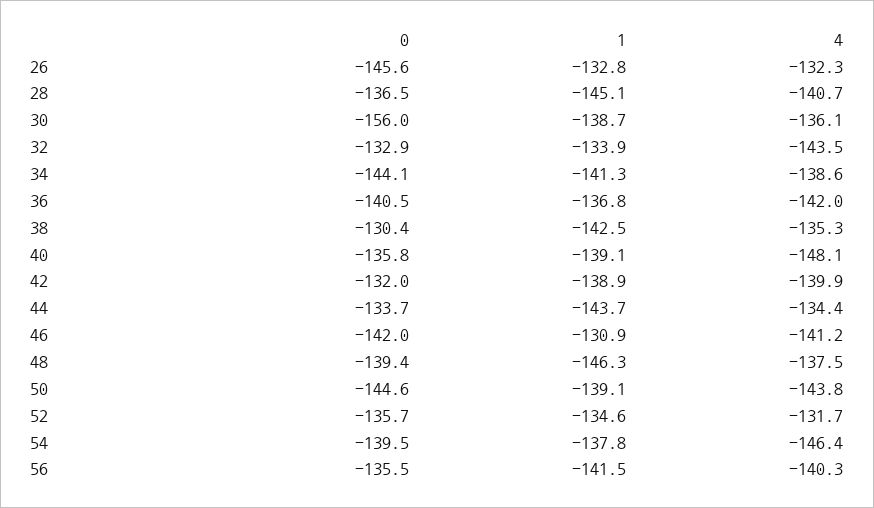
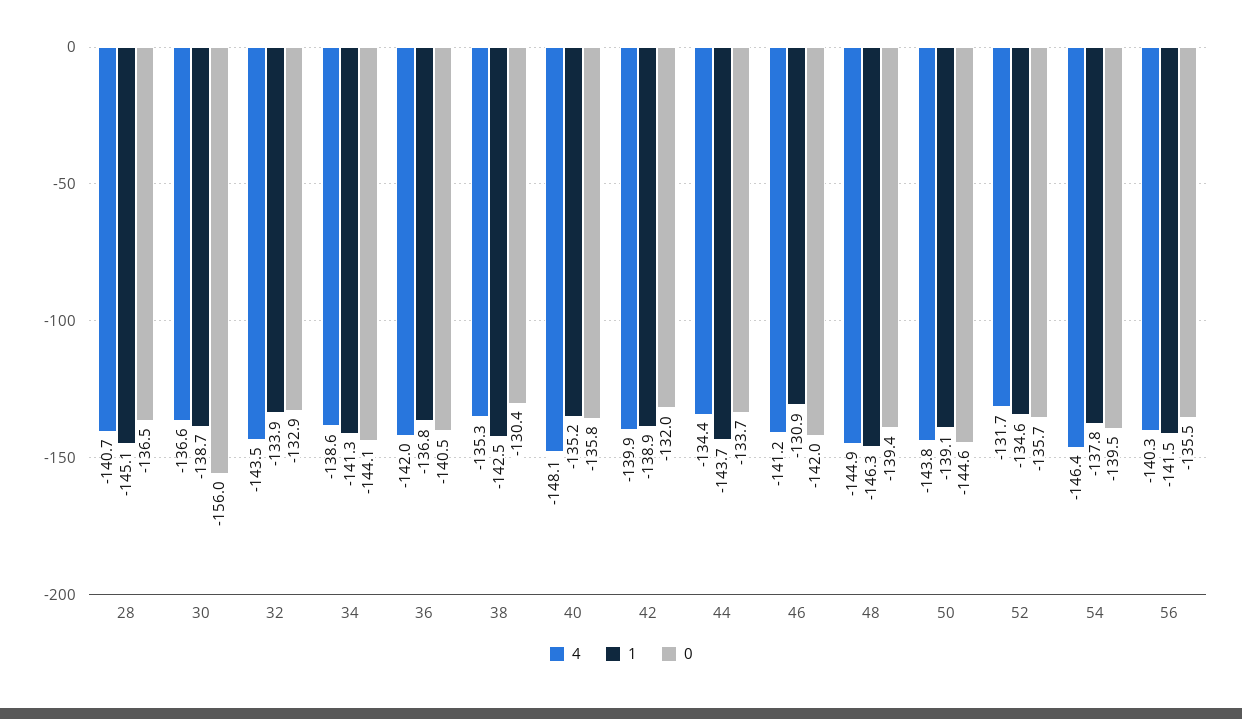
  {
    "0": {
-     "26": -145.6,
      "28": -136.5,
      "30": -156,
      "32": -132.9,
      "34": -144.1,
      "36": -140.5,
      "38": -130.4,
      "40": -135.8,
      "42": -132,
      "44": -133.7,
      "46": -142,
      "48": -139.4,
      "50": -144.6,
      "52": -135.7,
      "54": -139.5,
      "56": -135.5
    },
    "1": {
-     "26": -132.8,
      "28": -145.1,
      "30": -138.7,
      "32": -133.9,
      "34": -141.3,
      "36": -136.8,
      "38": -142.5,
-     "40": -139.1,
+     "40": -135.2,
      "42": -138.9,
      "44": -143.7,
      "46": -130.9,
      "48": -146.3,
      "50": -139.1,
      "52": -134.6,
      "54": -137.8,
      "56": -141.5
    },
    "4": {
-     "26": -132.3,
      "28": -140.7,
-     "30": -136.1,
+     "30": -136.6,
      "32": -143.5,
      "34": -138.6,
      "36": -142,
      "38": -135.3,
      "40": -148.1,
      "42": -139.9,
      "44": -134.4,
      "46": -141.2,
-     "48": -137.5,
+     "48": -144.9,
      "50": -143.8,
      "52": -131.7,
      "54": -146.4,
      "56": -140.3
    }
  }

